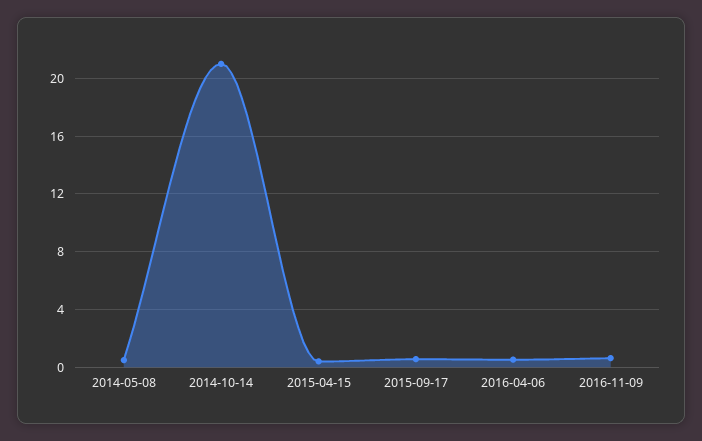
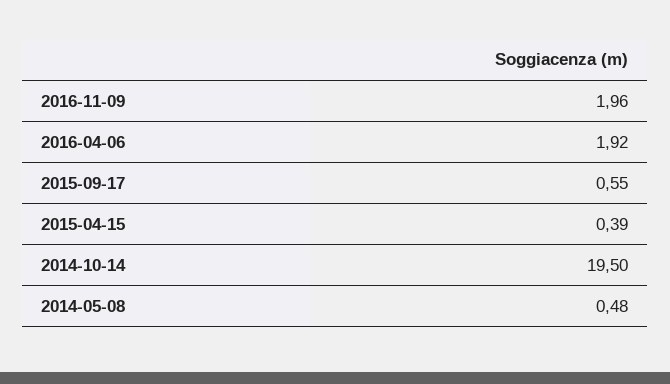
  {
    "2014-05-08": 0.48,
-   "2014-10-14": 21,
+   "2014-10-14": 19.5,
    "2015-04-15": 0.39,
    "2015-09-17": 0.55,
-   "2016-04-06": 0.5,
+   "2016-04-06": 1.92,
-   "2016-11-09": 0.5
+   "2016-11-09": 1.96
  }

